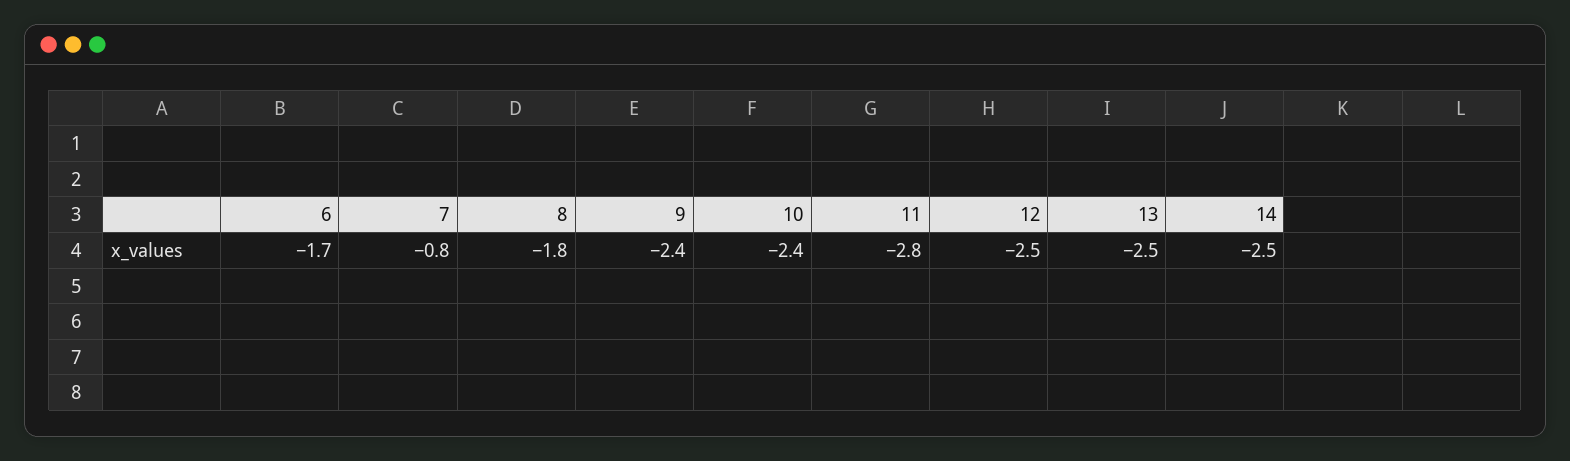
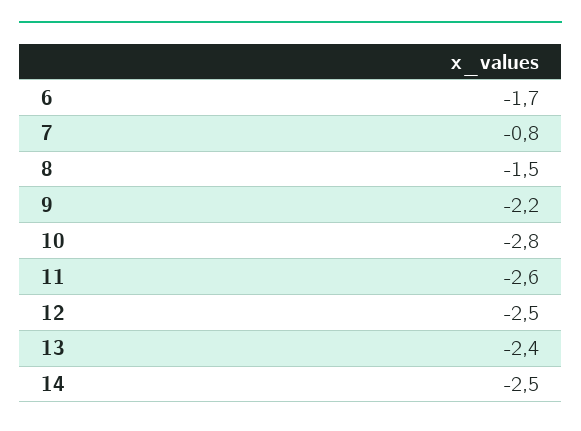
  {
    "6": -1.7,
    "7": -0.8,
-   "8": -1.8,
+   "8": -1.5,
-   "9": -2.4,
+   "9": -2.2,
-   "10": -2.4,
+   "10": -2.8,
-   "11": -2.8,
+   "11": -2.6,
    "12": -2.5,
-   "13": -2.5,
+   "13": -2.4,
    "14": -2.5
  }

